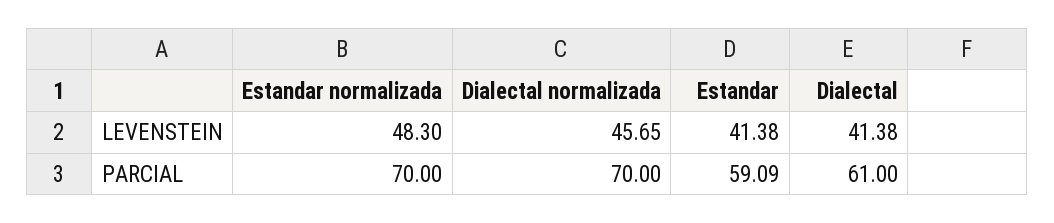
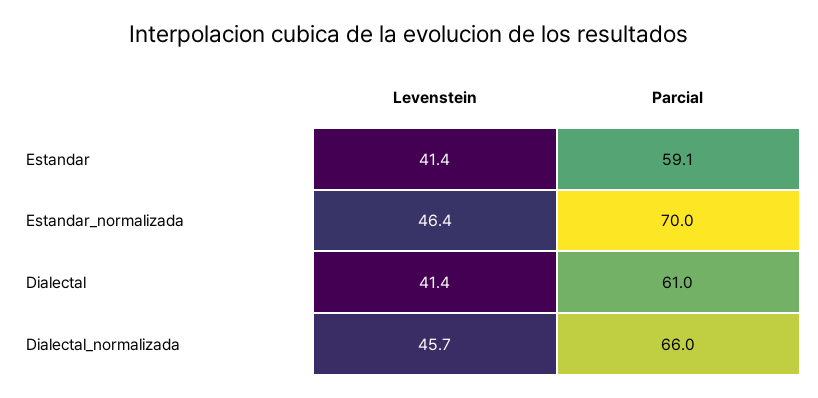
  {
    "Estandar normalizada": {
-     "LEVENSTEIN": 48.3,
+     "LEVENSTEIN": 46.4,
      "PARCIAL": 70
    },
    "Dialectal normalizada": {
      "LEVENSTEIN": 45.65,
-     "PARCIAL": 70
+     "PARCIAL": 66
    },
    "Estandar": {
      "LEVENSTEIN": 41.38,
      "PARCIAL": 59.09
    },
    "Dialectal": {
      "LEVENSTEIN": 41.38,
      "PARCIAL": 61
    }
  }

